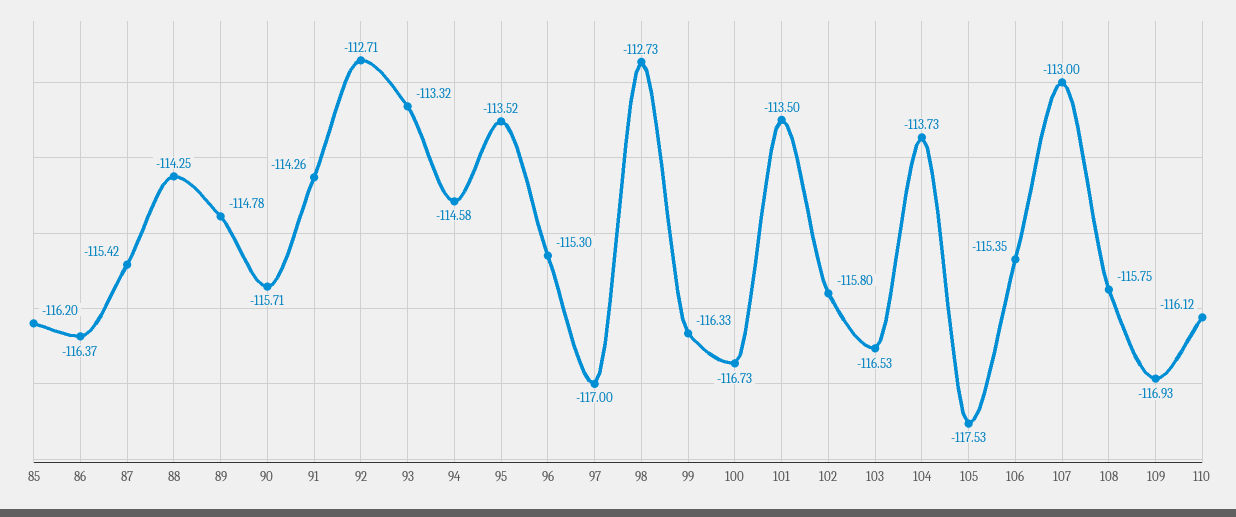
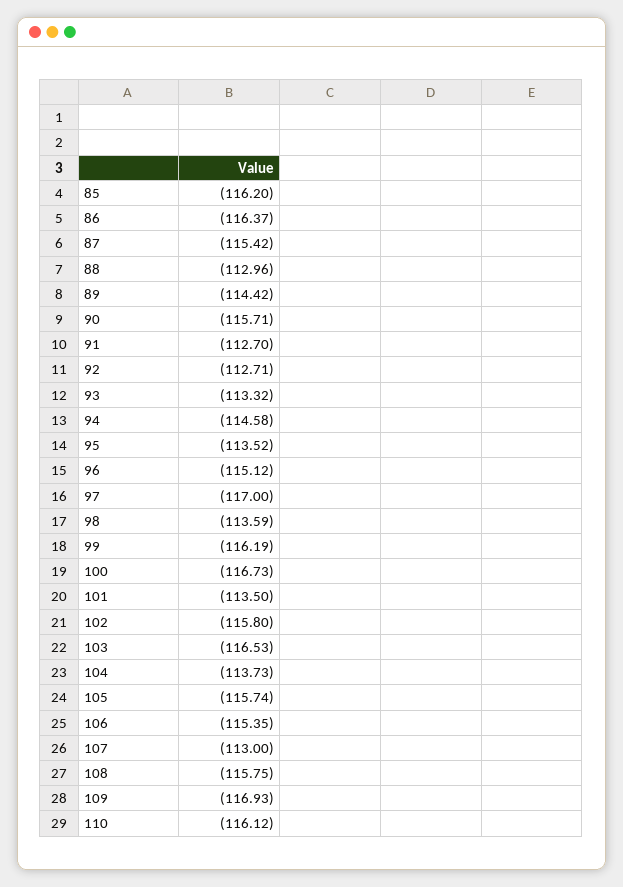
  {
    "85": -116.2,
    "86": -116.37,
    "87": -115.42,
-   "88": -114.25,
+   "88": -112.96,
-   "89": -114.78,
+   "89": -114.42,
    "90": -115.71,
-   "91": -114.26,
+   "91": -112.7,
    "92": -112.71,
    "93": -113.32,
    "94": -114.58,
    "95": -113.52,
-   "96": -115.3,
+   "96": -115.12,
    "97": -117,
-   "98": -112.73,
+   "98": -113.59,
-   "99": -116.33,
+   "99": -116.19,
    "100": -116.73,
    "101": -113.5,
    "102": -115.8,
    "103": -116.53,
    "104": -113.73,
-   "105": -117.53,
+   "105": -115.74,
    "106": -115.35,
    "107": -113,
    "108": -115.75,
    "109": -116.93,
    "110": -116.12
  }

